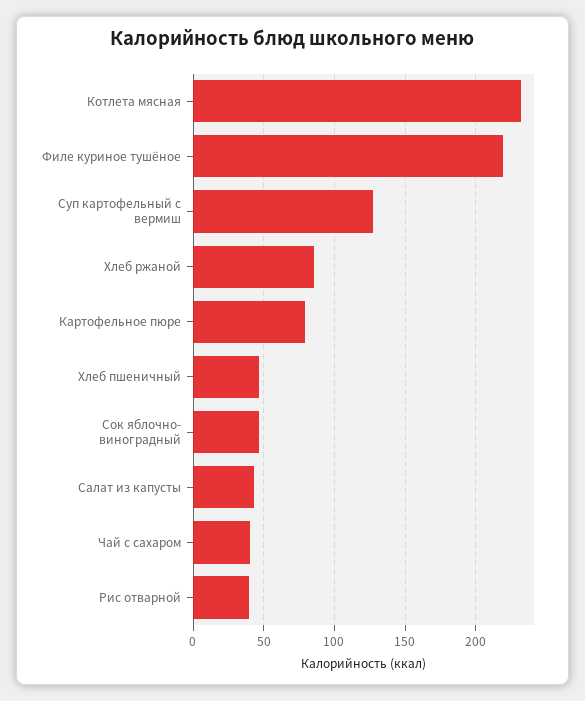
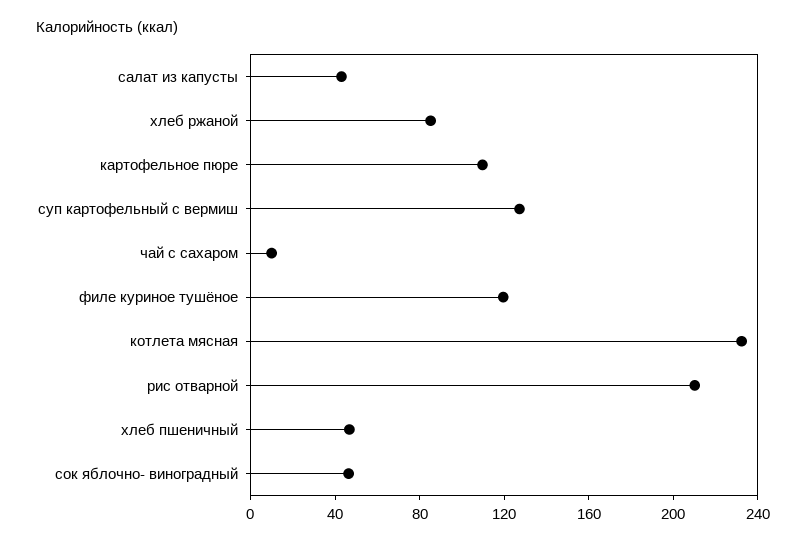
  {
    "Котлета мясная": 230,
-   "Филе куриное тушёное": 220,
+   "Филе куриное тушёное": 120,
    "Суп картофельный с вермиш": 125,
    "Хлеб ржаной": 85,
-   "Картофельное пюре": 80,
+   "Картофельное пюре": 110,
    "Хлеб пшеничный": 45,
    "Сок яблочно- виноградный": 45,
    "Салат из капусты": 45,
-   "Чай с сахаром": 40,
+   "Чай с сахаром": 10,
-   "Рис отварной": 40
+   "Рис отварной": 210
  }

